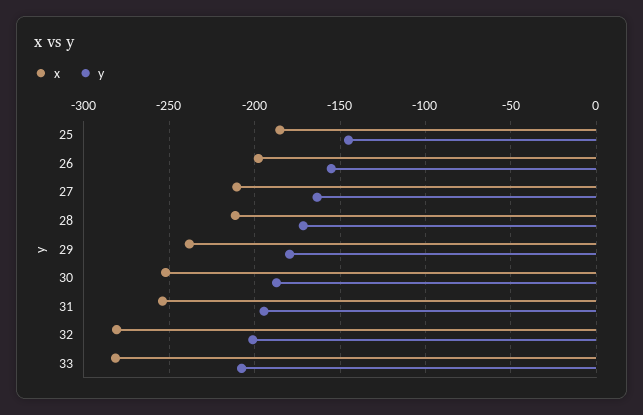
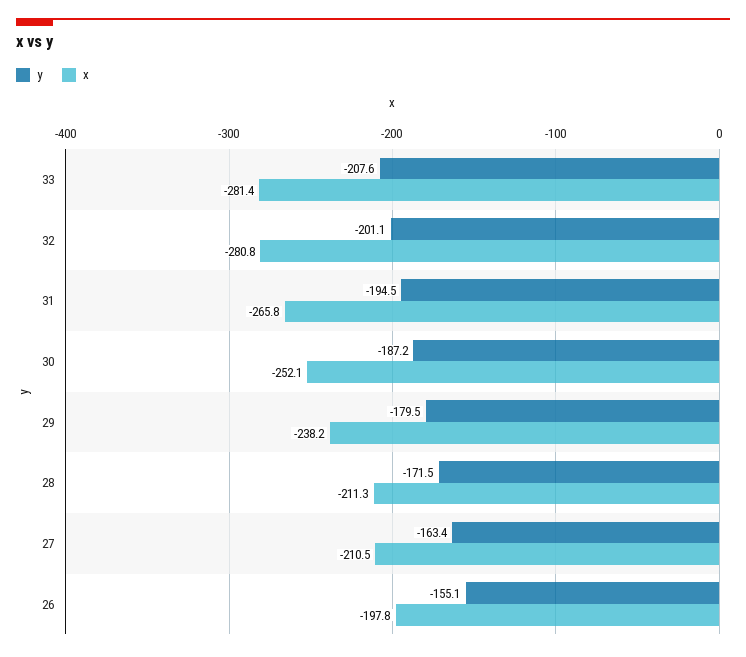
  {
    "x": {
-     "25": -185,
      "26": -197.8,
      "27": -210.5,
      "28": -211.3,
      "29": -238.2,
      "30": -252.1,
-     "31": -255,
+     "31": -265.8,
      "32": -280.8,
      "33": -281.4
    },
    "y": {
-     "25": -145,
      "26": -155.1,
      "27": -163.4,
      "28": -171.5,
      "29": -179.5,
      "30": -187.2,
      "31": -194.5,
      "32": -201.1,
      "33": -207.6
    }
  }

